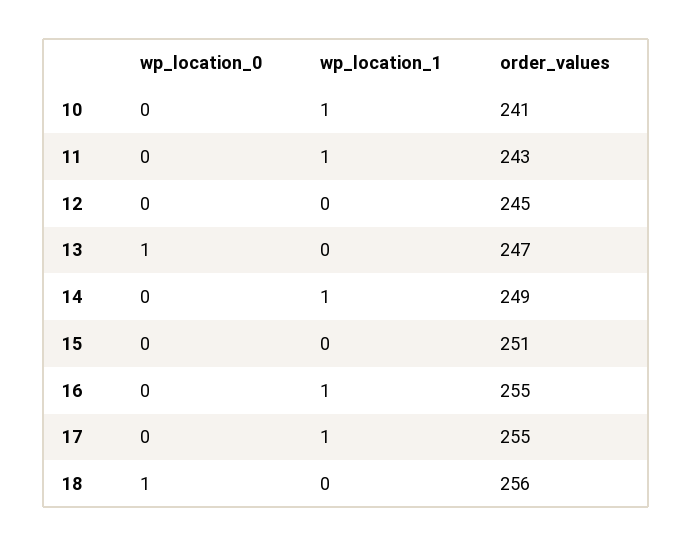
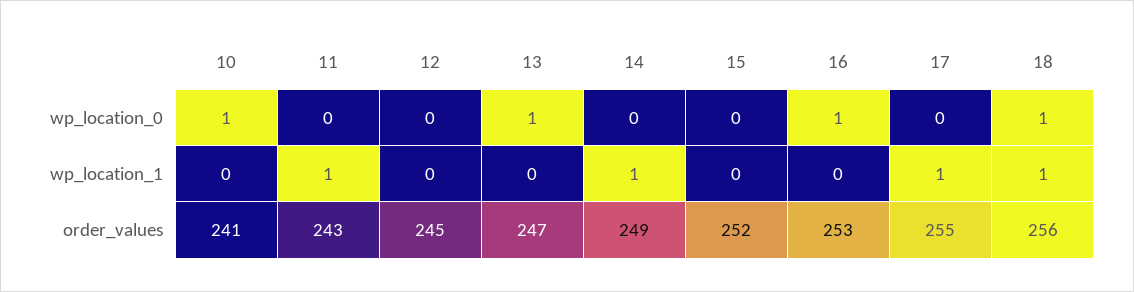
  {
    "wp_location_0": {
-     "10": 0,
+     "10": 1,
      "11": 0,
      "12": 0,
      "13": 1,
      "14": 0,
      "15": 0,
-     "16": 0,
+     "16": 1,
      "17": 0,
      "18": 1
    },
    "wp_location_1": {
-     "10": 1,
+     "10": 0,
      "11": 1,
      "12": 0,
      "13": 0,
      "14": 1,
      "15": 0,
-     "16": 1,
+     "16": 0,
      "17": 1,
-     "18": 0
+     "18": 1
    },
    "order_values": {
      "10": 241,
      "11": 243,
      "12": 245,
      "13": 247,
      "14": 249,
-     "15": 251,
+     "15": 252,
-     "16": 255,
+     "16": 253,
      "17": 255,
      "18": 256
    }
  }

